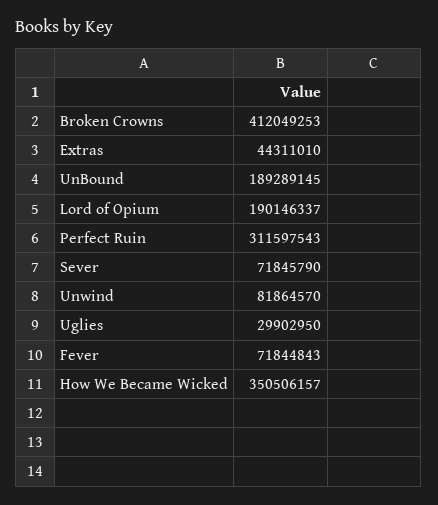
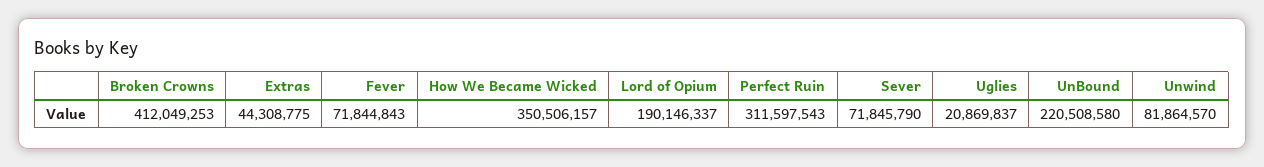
  {
    "Broken Crowns": 412049253,
-   "Extras": 44311010,
+   "Extras": 44308775,
-   "UnBound": 189289145,
+   "UnBound": 220508580,
    "Lord of Opium": 190146337,
    "Perfect Ruin": 311597543,
    "Sever": 71845790,
    "Unwind": 81864570,
-   "Uglies": 29902950,
+   "Uglies": 20869837,
    "Fever": 71844843,
    "How We Became Wicked": 350506157
  }

